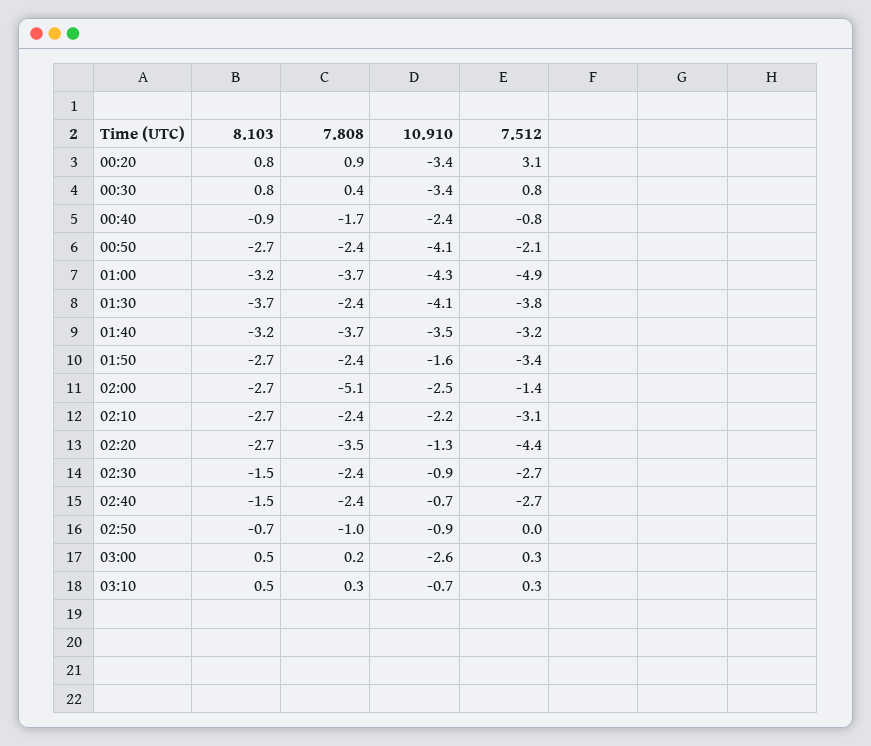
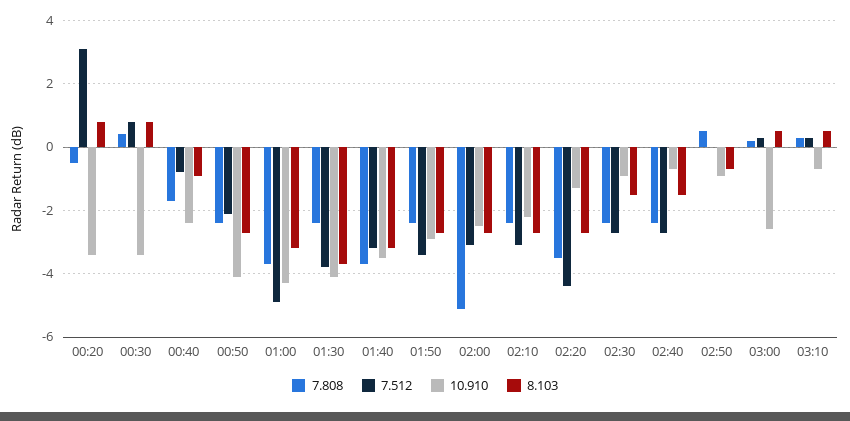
  {
    "8.103": {
      "00:20": 0.8,
      "00:30": 0.8,
      "00:40": -0.9,
      "00:50": -2.7,
      "01:00": -3.2,
      "01:30": -3.7,
      "01:40": -3.2,
      "01:50": -2.7,
      "02:00": -2.7,
      "02:10": -2.7,
      "02:20": -2.7,
      "02:30": -1.5,
      "02:40": -1.5,
      "02:50": -0.7,
      "03:00": 0.5,
      "03:10": 0.5
    },
    "7.808": {
-     "00:20": 0.9,
+     "00:20": -0.5,
      "00:30": 0.4,
      "00:40": -1.7,
      "00:50": -2.4,
      "01:00": -3.7,
      "01:30": -2.4,
      "01:40": -3.7,
      "01:50": -2.4,
      "02:00": -5.1,
      "02:10": -2.4,
      "02:20": -3.5,
      "02:30": -2.4,
      "02:40": -2.4,
-     "02:50": -1,
+     "02:50": 0.5,
      "03:00": 0.2,
      "03:10": 0.3
    },
    "10.910": {
      "00:20": -3.4,
      "00:30": -3.4,
      "00:40": -2.4,
      "00:50": -4.1,
      "01:00": -4.3,
      "01:30": -4.1,
      "01:40": -3.5,
-     "01:50": -1.6,
+     "01:50": -3,
      "02:00": -2.5,
      "02:10": -2.2,
      "02:20": -1.3,
      "02:30": -0.9,
      "02:40": -0.7,
      "02:50": -0.9,
      "03:00": -2.6,
      "03:10": -0.7
    },
    "7.512": {
      "00:20": 3.1,
      "00:30": 0.8,
      "00:40": -0.8,
      "00:50": -2.1,
      "01:00": -4.9,
      "01:30": -3.8,
      "01:40": -3.2,
      "01:50": -3.4,
-     "02:00": -1.4,
+     "02:00": -3,
      "02:10": -3.1,
      "02:20": -4.4,
      "02:30": -2.7,
      "02:40": -2.7,
      "02:50": 0,
      "03:00": 0.3,
      "03:10": 0.3
    }
  }

